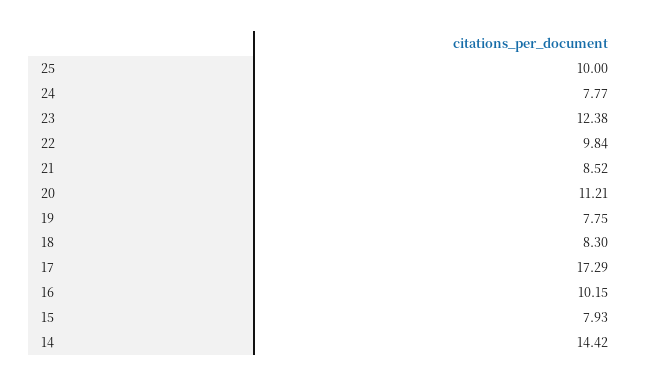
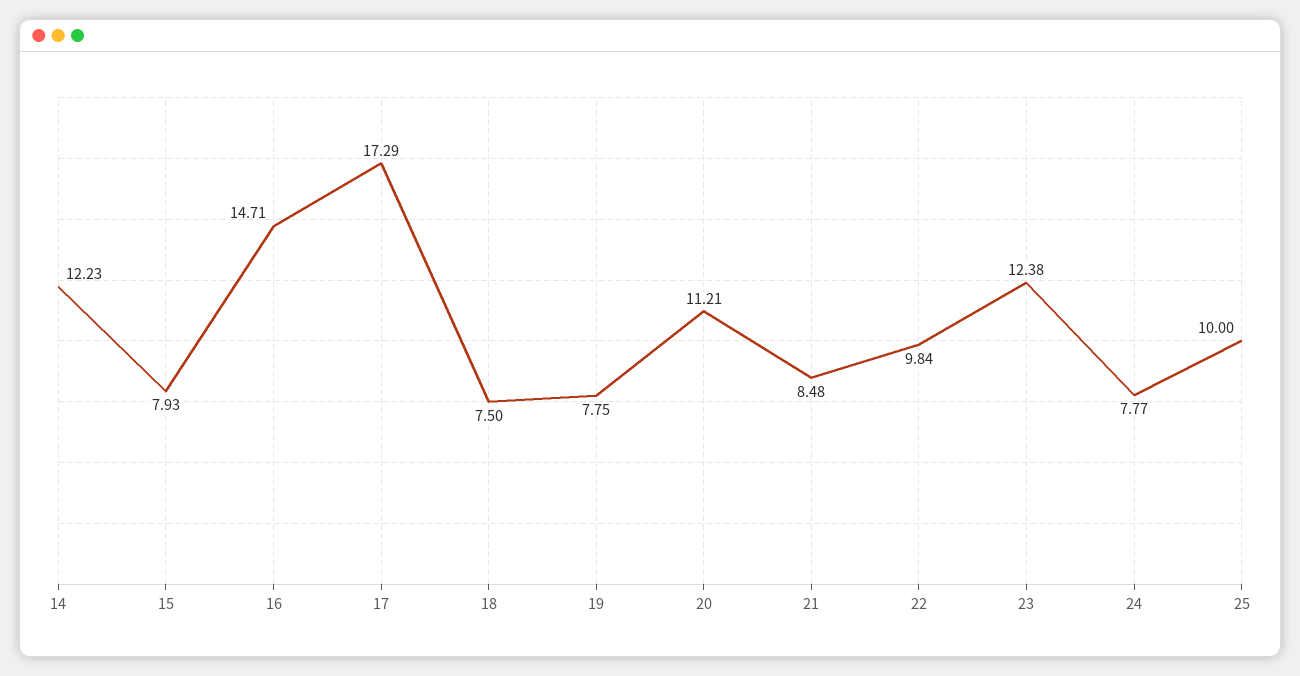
  {
    "25": 10,
    "24": 7.77,
    "23": 12.38,
    "22": 9.84,
-   "21": 8.52,
+   "21": 8.48,
    "20": 11.21,
    "19": 7.75,
-   "18": 8.3,
+   "18": 7.5,
    "17": 17.29,
-   "16": 10.15,
+   "16": 14.71,
    "15": 7.93,
-   "14": 14.42
+   "14": 12.23
  }

